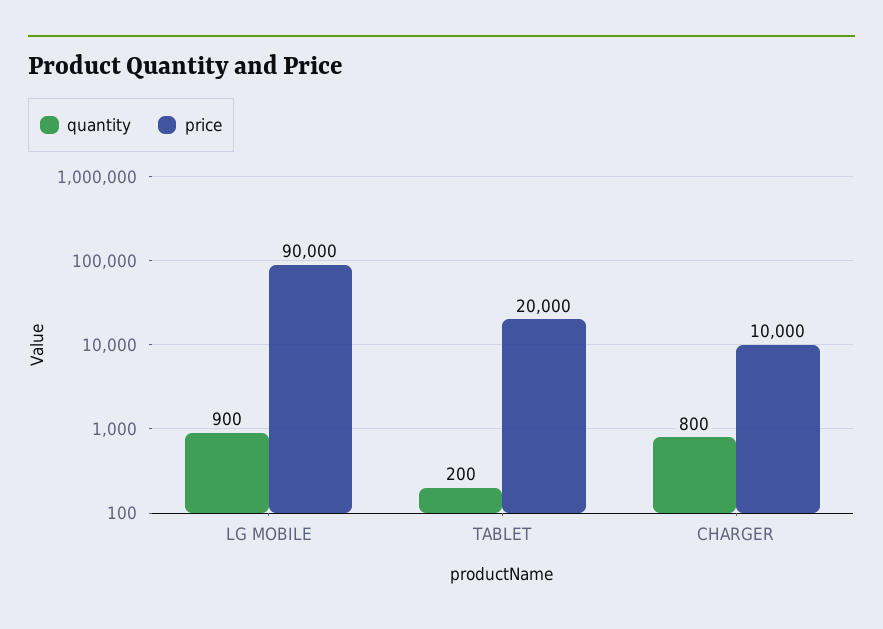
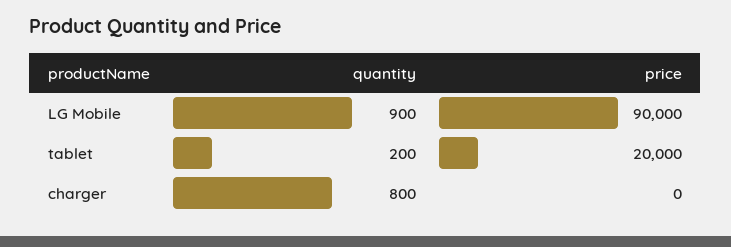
  {
    "quantity": {
      "LG MOBILE": 900,
      "TABLET": 200,
      "CHARGER": 800
    },
    "price": {
      "LG MOBILE": 90000,
      "TABLET": 20000,
-     "CHARGER": 10000
+     "CHARGER": 0
    }
  }

